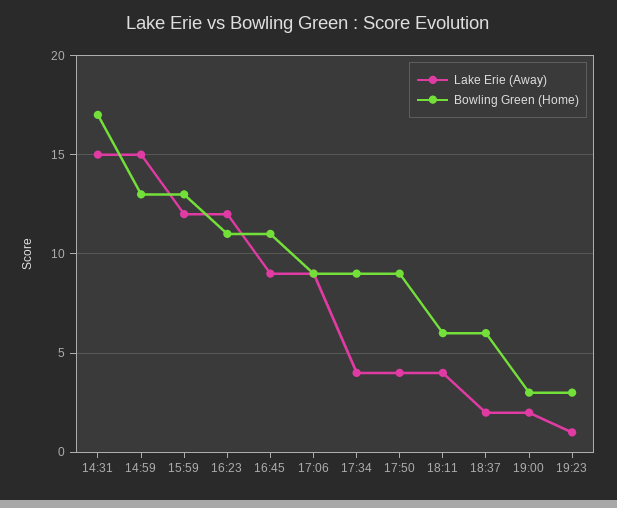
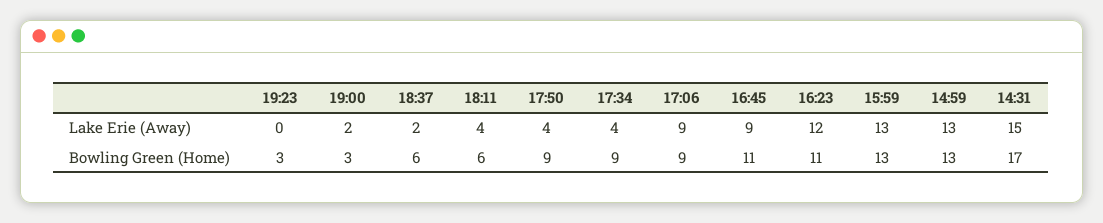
  {
    "Lake Erie (Away)": {
      "14:31": 15,
-     "14:59": 15,
+     "14:59": 13,
-     "15:59": 12,
+     "15:59": 13,
      "16:23": 12,
      "16:45": 9,
      "17:06": 9,
      "17:34": 4,
      "17:50": 4,
      "18:11": 4,
      "18:37": 2,
      "19:00": 2,
-     "19:23": 1
+     "19:23": 0
    },
    "Bowling Green (Home)": {
      "14:31": 17,
      "14:59": 13,
      "15:59": 13,
      "16:23": 11,
      "16:45": 11,
      "17:06": 9,
      "17:34": 9,
      "17:50": 9,
      "18:11": 6,
      "18:37": 6,
      "19:00": 3,
      "19:23": 3
    }
  }

